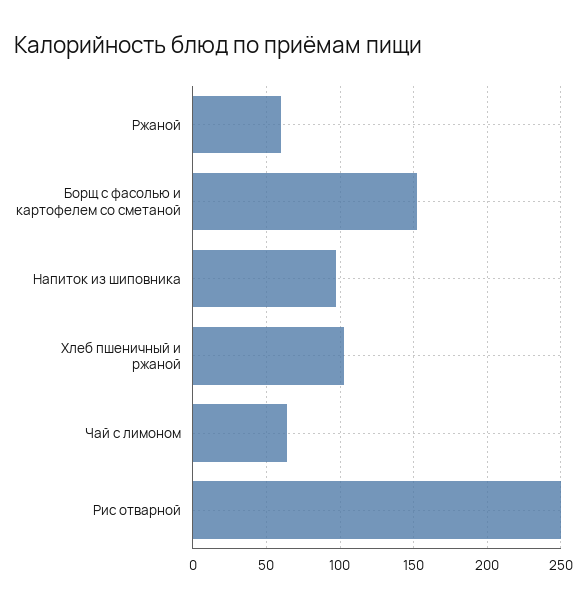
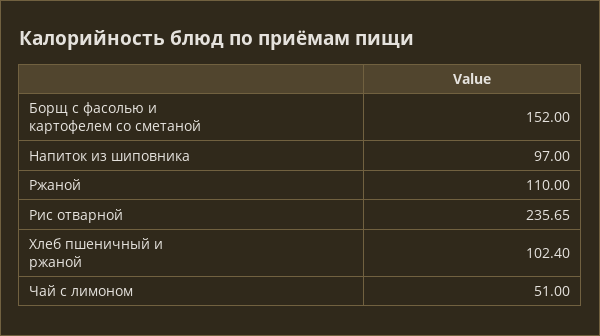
  {
-   "Ржаной": 60,
+   "Ржаной": 110,
    "Борщ с фасолью и картофелем со сметаной": 152,
    "Напиток из шиповника": 97,
    "Хлеб пшеничный и ржаной": 102.4,
-   "Чай с лимоном": 65,
+   "Чай с лимоном": 51,
-   "Рис отварной": 250
+   "Рис отварной": 235.65
  }

